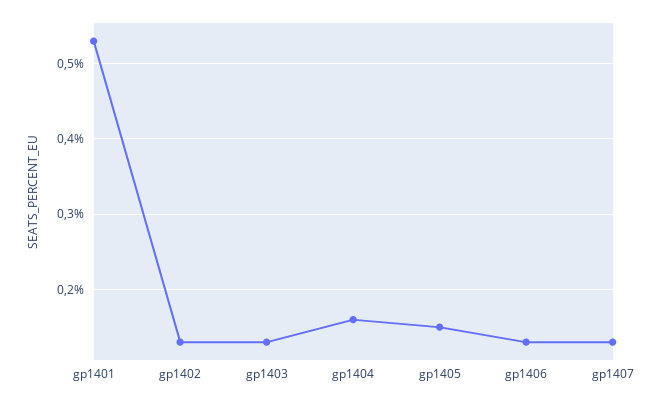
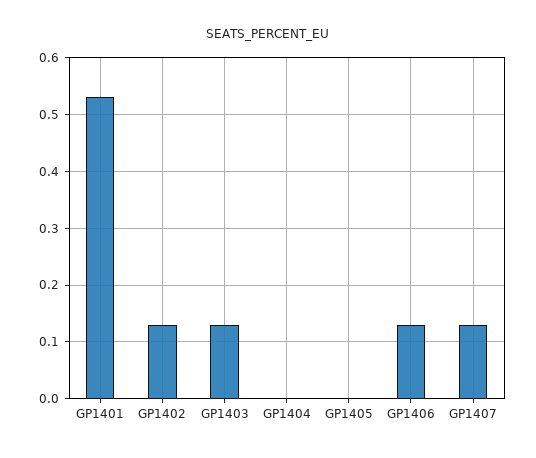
  {
    "gp1401": 0.53,
    "gp1402": 0.13,
    "gp1403": 0.13,
-   "gp1404": 0.16,
+   "gp1404": 0,
-   "gp1405": 0.15,
+   "gp1405": 0,
    "gp1406": 0.13,
    "gp1407": 0.13
  }

